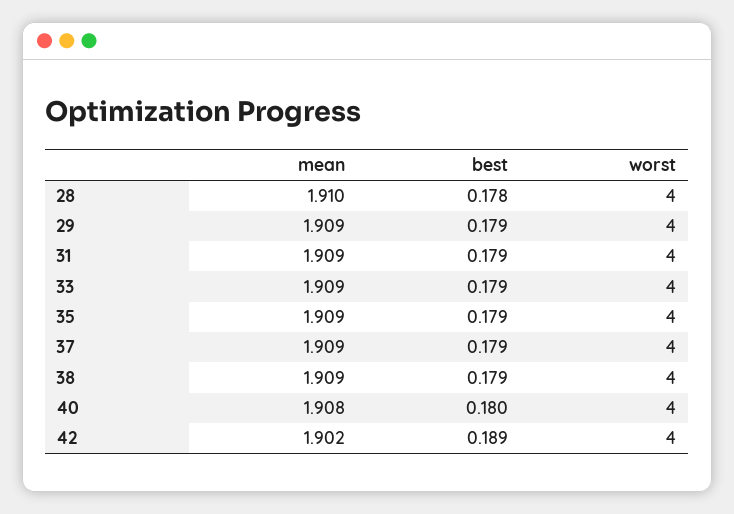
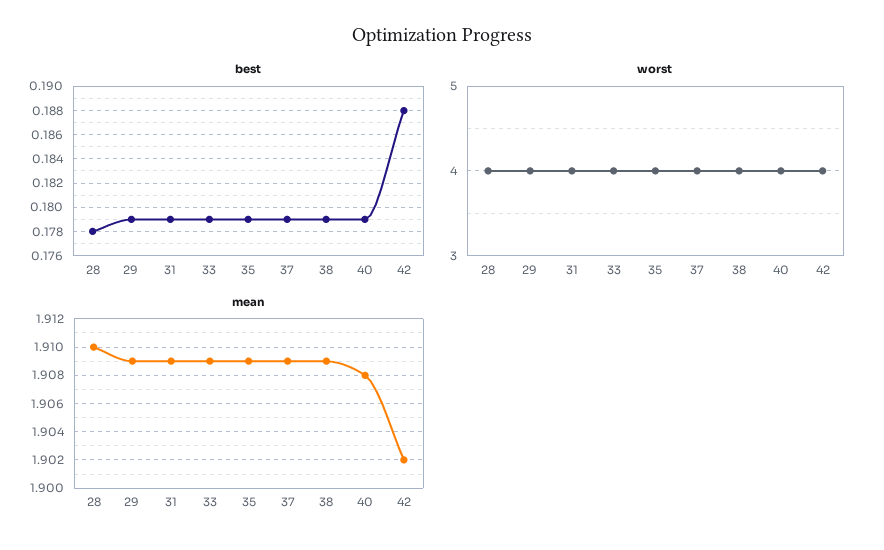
  {
    "mean": {
      "28": 1.91,
      "29": 1.909,
      "31": 1.909,
      "33": 1.909,
      "35": 1.909,
      "37": 1.909,
      "38": 1.909,
      "40": 1.908,
      "42": 1.902
    },
    "best": {
      "28": 0.178,
      "29": 0.179,
      "31": 0.179,
      "33": 0.179,
      "35": 0.179,
      "37": 0.179,
      "38": 0.179,
-     "40": 0.18,
+     "40": 0.179,
-     "42": 0.189
+     "42": 0.188
    },
    "worst": {
      "28": 4,
      "29": 4,
      "31": 4,
      "33": 4,
      "35": 4,
      "37": 4,
      "38": 4,
      "40": 4,
      "42": 4
    }
  }

